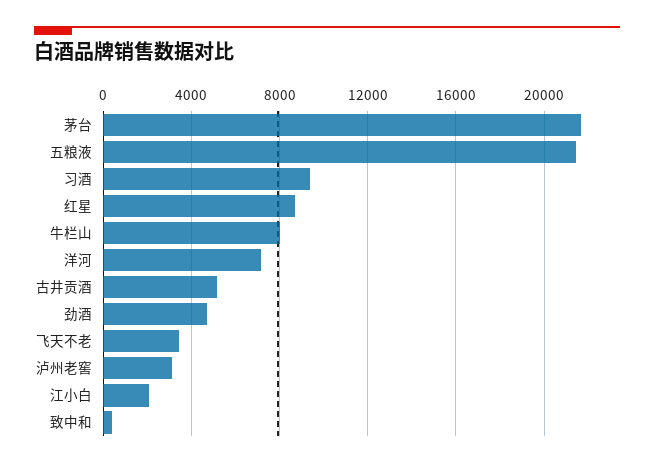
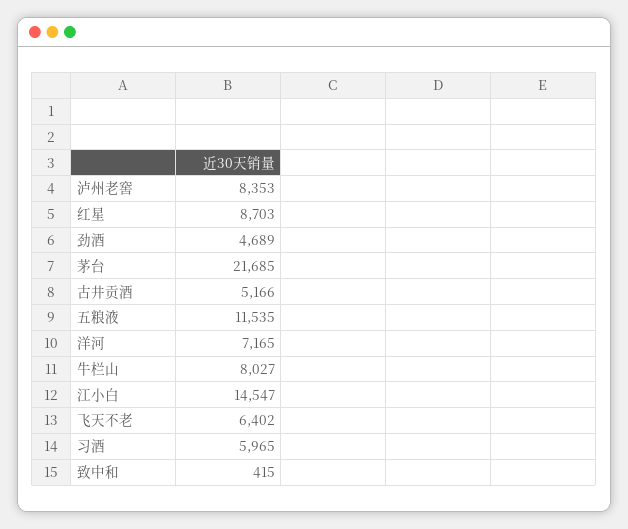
  {
    "茅台": 21685,
-   "五粮液": 21500,
+   "五粮液": 11535,
-   "习酒": 9500,
+   "习酒": 5965,
    "红星": 8703,
    "牛栏山": 8027,
    "洋河": 7165,
    "古井贡酒": 5166,
    "劲酒": 4689,
-   "飞天不老": 3500,
+   "飞天不老": 6402,
-   "泸州老窖": 3000,
+   "泸州老窖": 8353,
-   "江小白": 2000,
+   "江小白": 14547,
    "致中和": 415
  }

